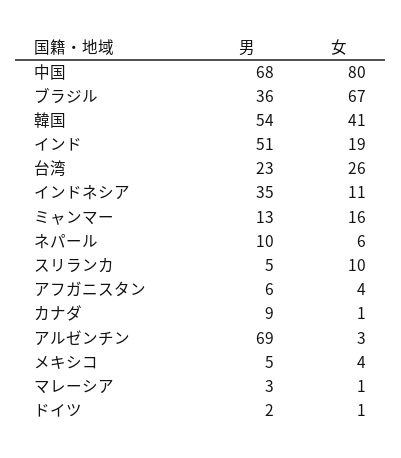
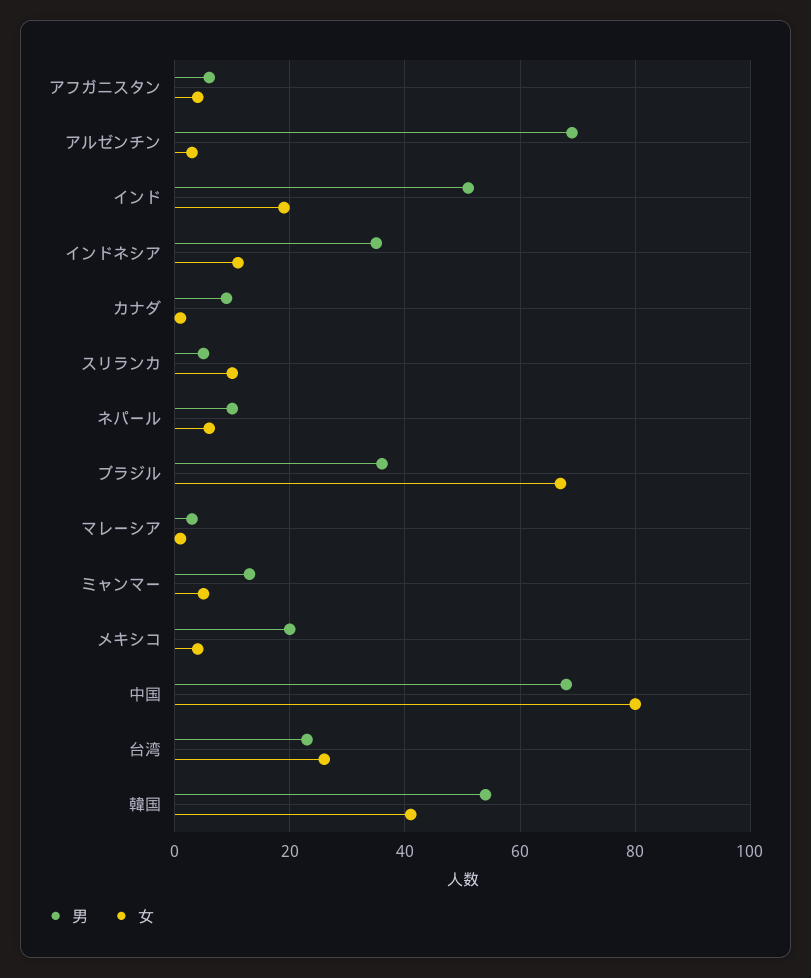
  {
    "男": {
      "中国": 68,
      "ブラジル": 36,
      "韓国": 54,
      "インド": 51,
      "台湾": 23,
      "インドネシア": 35,
      "ミャンマー": 13,
      "ネパール": 10,
      "スリランカ": 5,
      "アフガニスタン": 6,
      "カナダ": 9,
      "アルゼンチン": 69,
-     "メキシコ": 5,
+     "メキシコ": 20,
-     "マレーシア": 3,
+     "マレーシア": 3
-     "ドイツ": 2
    },
    "女": {
      "中国": 80,
      "ブラジル": 67,
      "韓国": 41,
      "インド": 19,
      "台湾": 26,
      "インドネシア": 11,
-     "ミャンマー": 16,
+     "ミャンマー": 5,
      "ネパール": 6,
      "スリランカ": 10,
      "アフガニスタン": 4,
      "カナダ": 1,
      "アルゼンチン": 3,
      "メキシコ": 4,
-     "マレーシア": 1,
+     "マレーシア": 1
-     "ドイツ": 1
    }
  }

